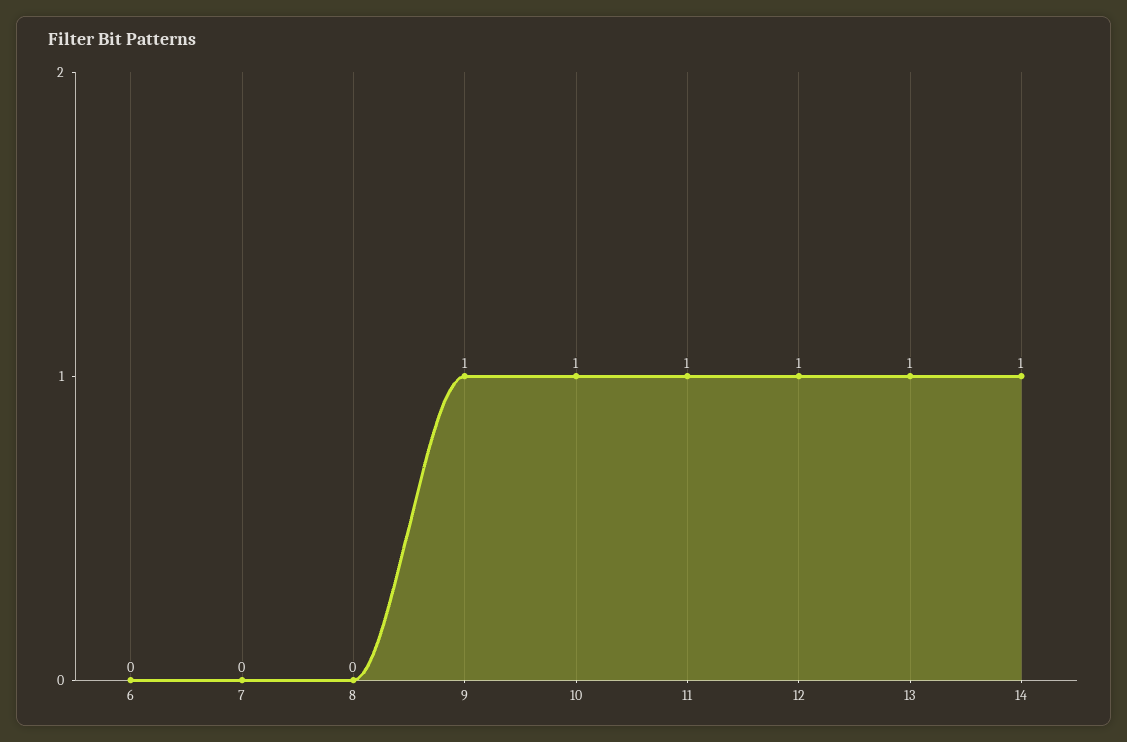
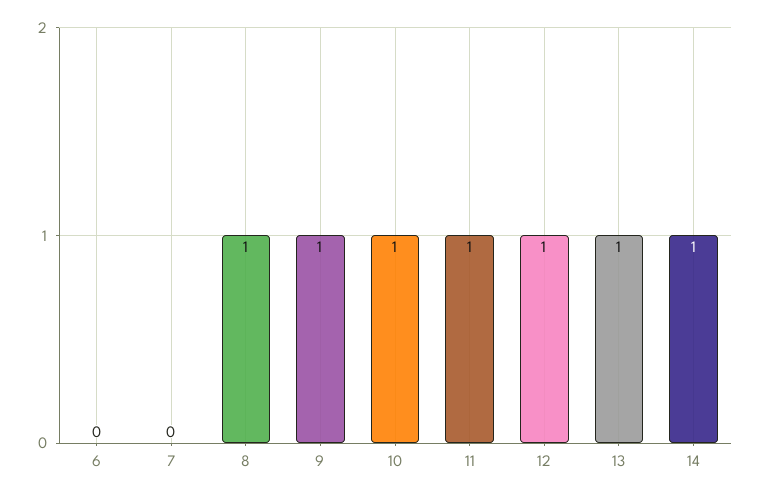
  {
    "6": 0,
    "7": 0,
-   "8": 0,
+   "8": 1,
    "9": 1,
    "10": 1,
    "11": 1,
    "12": 1,
    "13": 1,
    "14": 1
  }

